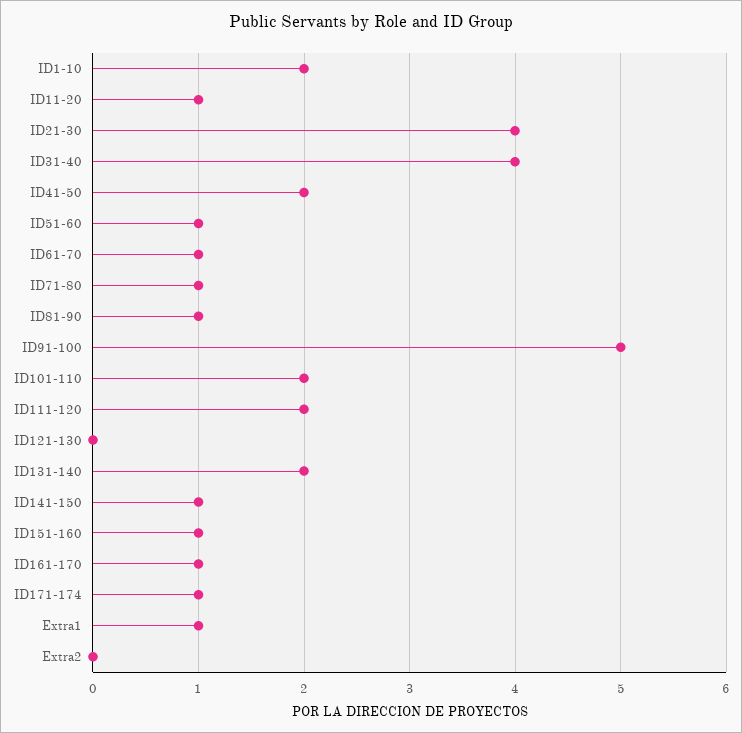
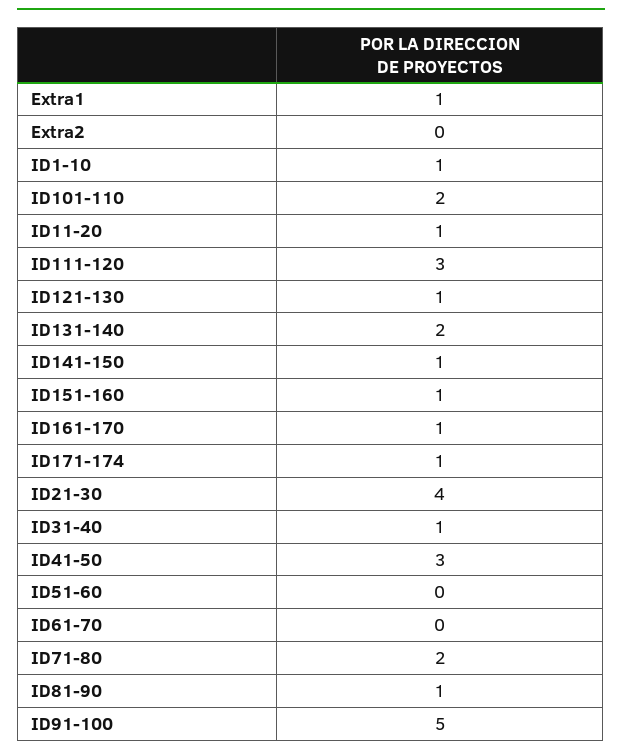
  {
-   "ID1-10": 2,
+   "ID1-10": 1,
    "ID11-20": 1,
    "ID21-30": 4,
-   "ID31-40": 4,
+   "ID31-40": 1,
-   "ID41-50": 2,
+   "ID41-50": 3,
-   "ID51-60": 1,
+   "ID51-60": 0,
-   "ID61-70": 1,
+   "ID61-70": 0,
-   "ID71-80": 1,
+   "ID71-80": 2,
    "ID81-90": 1,
    "ID91-100": 5,
    "ID101-110": 2,
-   "ID111-120": 2,
+   "ID111-120": 3,
-   "ID121-130": 0,
+   "ID121-130": 1,
    "ID131-140": 2,
    "ID141-150": 1,
    "ID151-160": 1,
    "ID161-170": 1,
    "ID171-174": 1,
    "Extra1": 1,
    "Extra2": 0
  }

